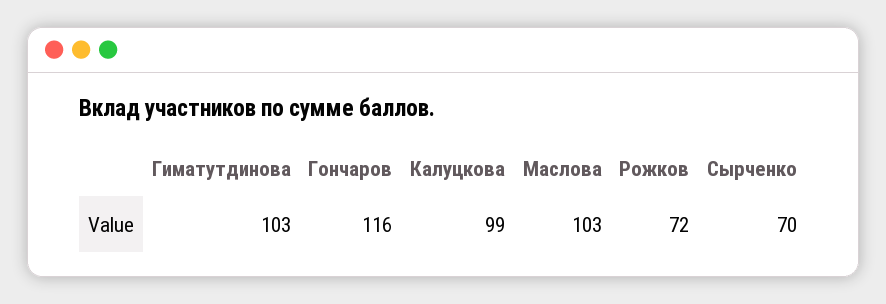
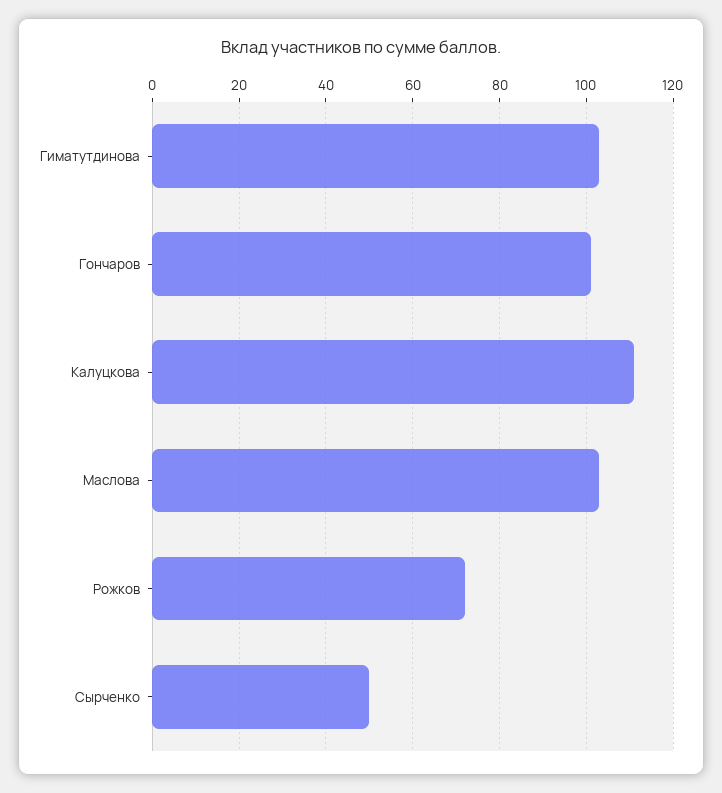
  {
    "Гиматутдинова": 103,
-   "Гончаров": 116,
+   "Гончаров": 100,
-   "Калуцкова": 99,
+   "Калуцкова": 110,
    "Маслова": 103,
    "Рожков": 72,
-   "Сырченко": 70
+   "Сырченко": 50
  }

